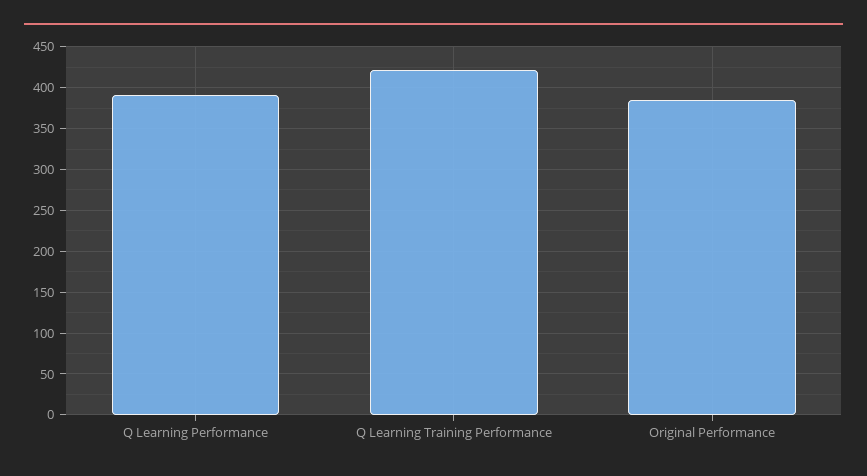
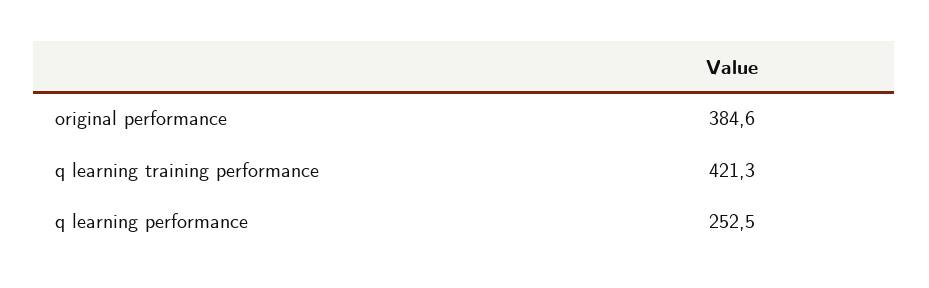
  {
-   "Q Learning Performance": 390,
+   "Q Learning Performance": 252.5,
    "Q Learning Training Performance": 421.3,
    "Original Performance": 384.6
  }

